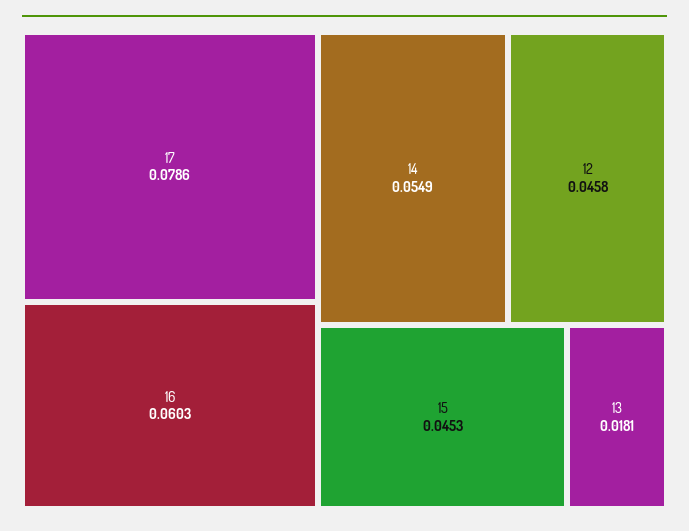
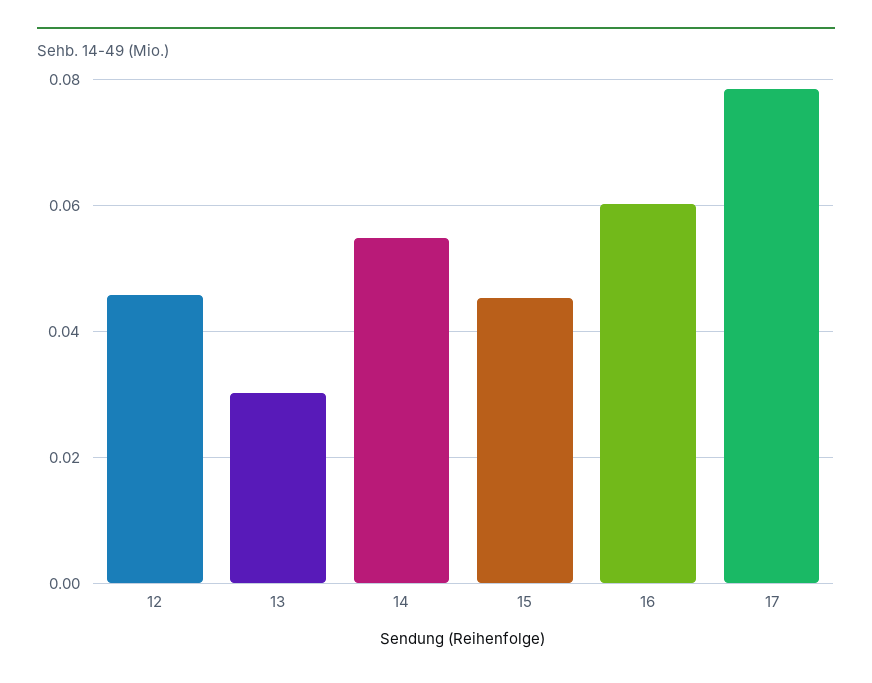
  {
    "17": 0.0786,
    "16": 0.0603,
    "14": 0.0549,
    "12": 0.0458,
    "15": 0.0453,
-   "13": 0.0181
+   "13": 0.03
  }

